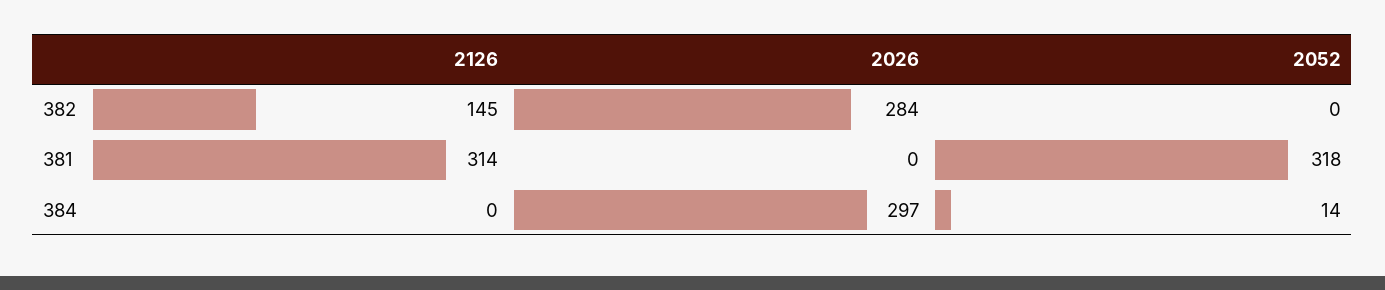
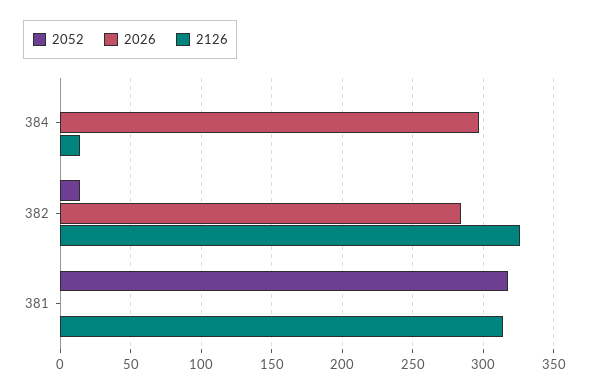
  {
    "2126": {
-     "382": 145,
+     "382": 325,
      "381": 314,
-     "384": 0
+     "384": 15
    },
    "2026": {
      "382": 284,
      "381": 0,
      "384": 297
    },
    "2052": {
-     "382": 0,
+     "382": 15,
      "381": 318,
-     "384": 14
+     "384": 0
    }
  }

